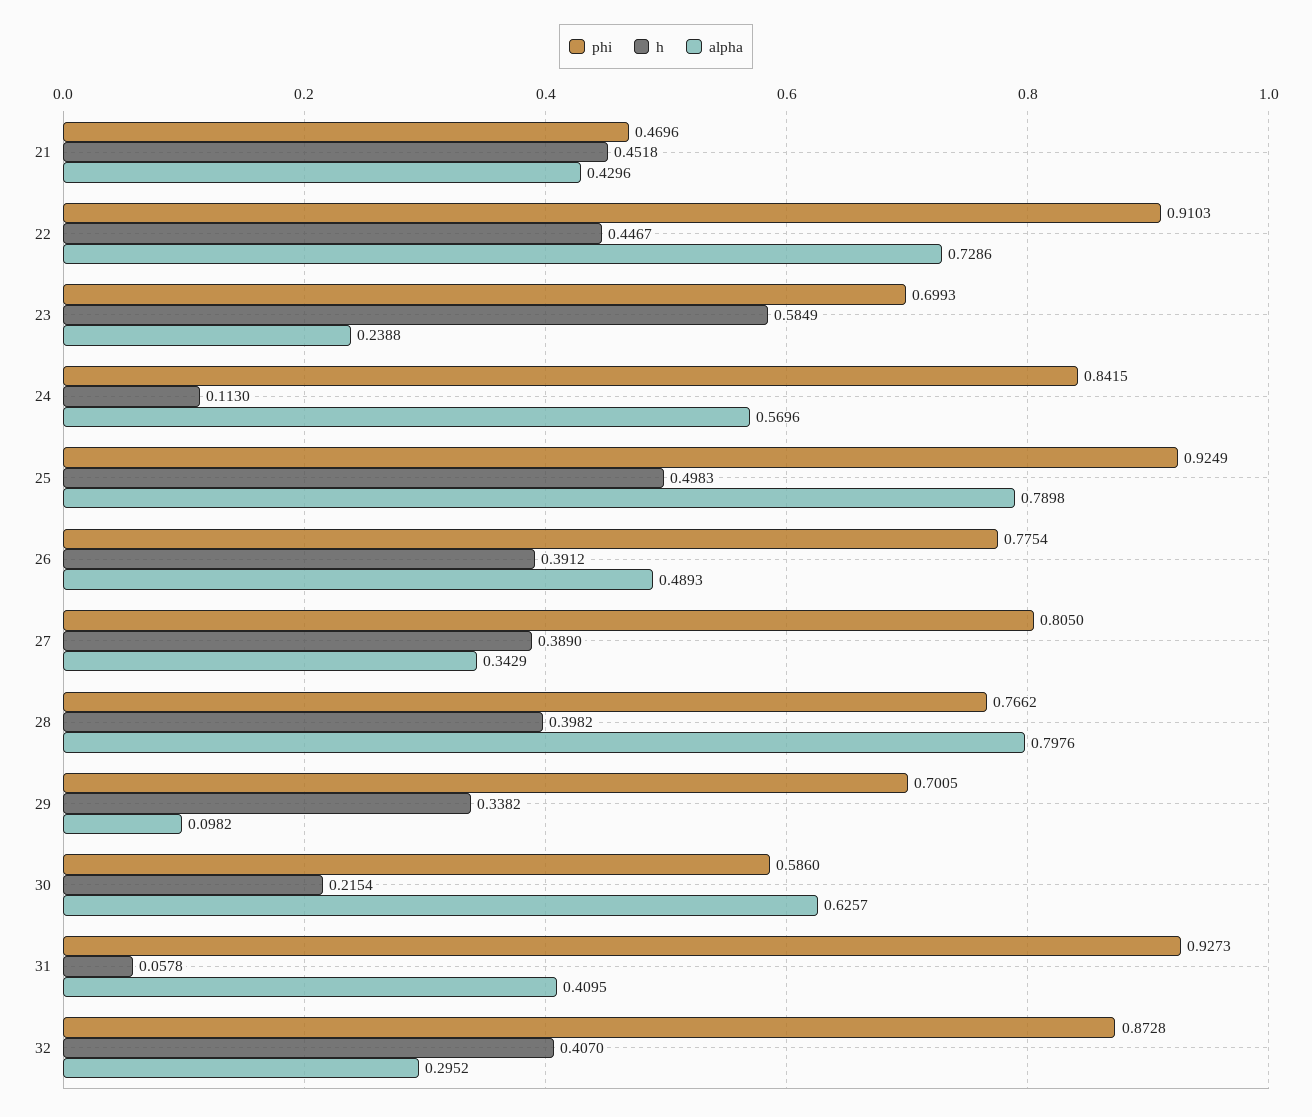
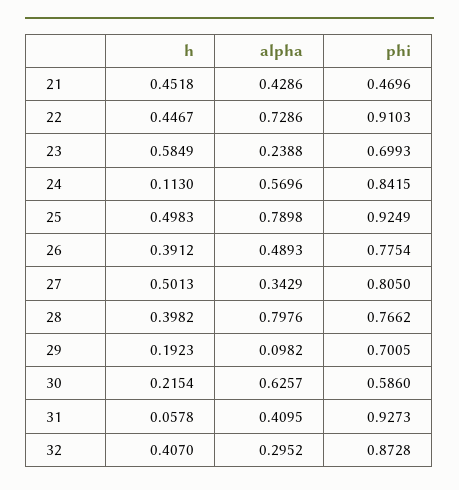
  {
    "phi": {
      "21": 0.4696,
      "22": 0.9103,
      "23": 0.6993,
      "24": 0.8415,
      "25": 0.9249,
      "26": 0.7754,
      "27": 0.805,
      "28": 0.7662,
      "29": 0.7005,
      "30": 0.586,
      "31": 0.9273,
      "32": 0.8728
    },
    "h": {
      "21": 0.4518,
      "22": 0.4467,
      "23": 0.5849,
      "24": 0.113,
      "25": 0.4983,
      "26": 0.3912,
-     "27": 0.389,
+     "27": 0.5013,
      "28": 0.3982,
-     "29": 0.3382,
+     "29": 0.1923,
      "30": 0.2154,
      "31": 0.0578,
      "32": 0.407
    },
    "alpha": {
-     "21": 0.4296,
+     "21": 0.4286,
      "22": 0.7286,
      "23": 0.2388,
      "24": 0.5696,
      "25": 0.7898,
      "26": 0.4893,
      "27": 0.3429,
      "28": 0.7976,
      "29": 0.0982,
      "30": 0.6257,
      "31": 0.4095,
      "32": 0.2952
    }
  }

